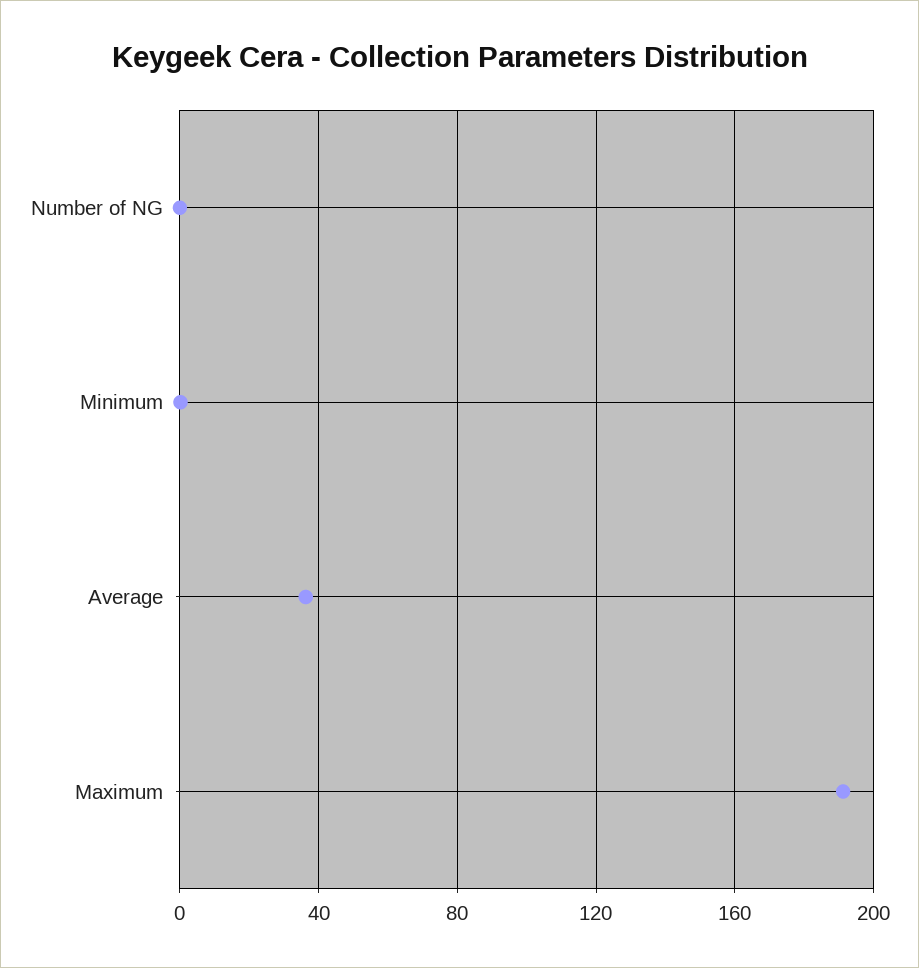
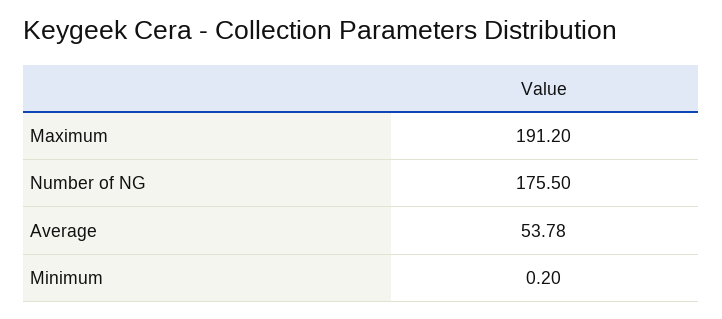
  {
-   "Number of NG": 0,
+   "Number of NG": 175.5,
    "Minimum": 0.2,
-   "Average": 35,
+   "Average": 53.78,
    "Maximum": 191.2
  }

